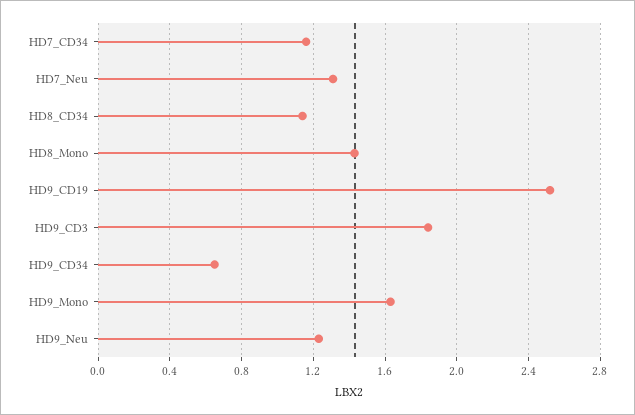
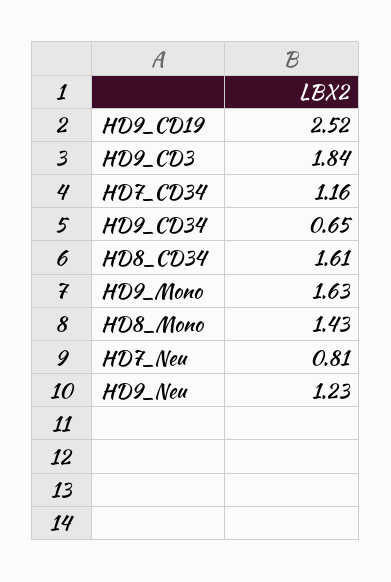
  {
    "HD7_CD34": 1.16,
-   "HD7_Neu": 1.3,
+   "HD7_Neu": 0.81,
-   "HD8_CD34": 1.15,
+   "HD8_CD34": 1.61,
    "HD8_Mono": 1.43,
    "HD9_CD19": 2.52,
    "HD9_CD3": 1.84,
    "HD9_CD34": 0.65,
    "HD9_Mono": 1.63,
    "HD9_Neu": 1.23
  }

